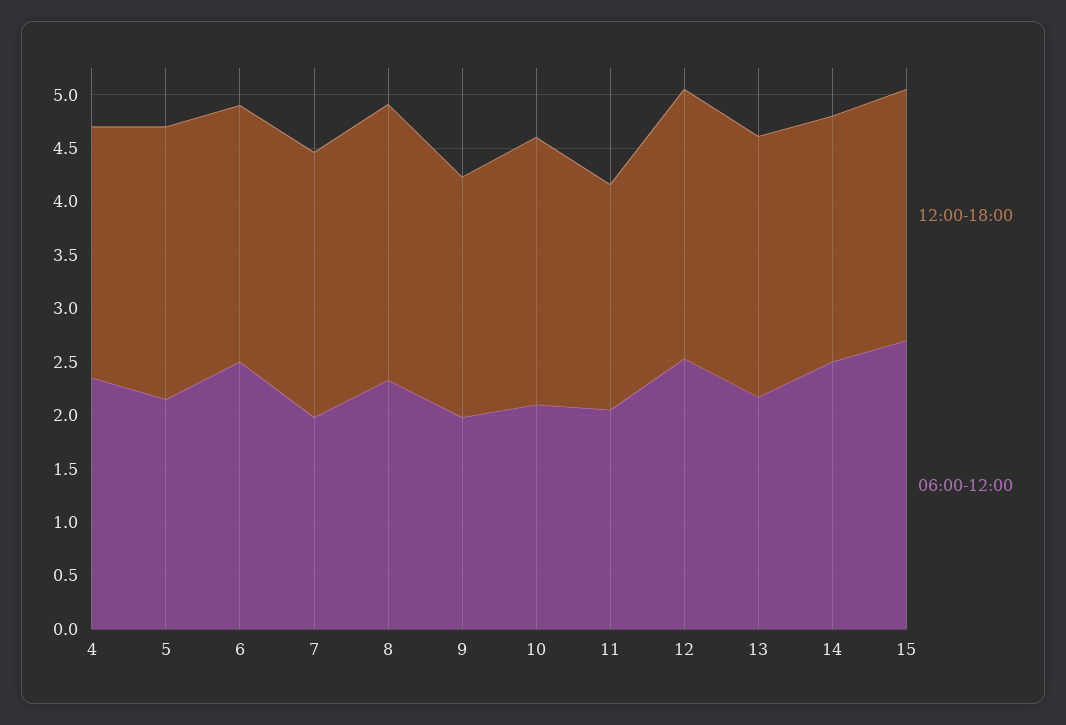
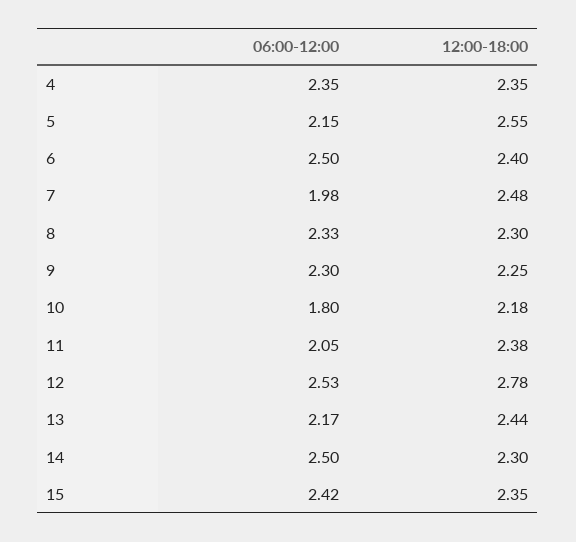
  {
    "12:00-18:00": {
      "4": 2.35,
      "5": 2.55,
      "6": 2.4,
      "7": 2.48,
-     "8": 2.6,
+     "8": 2.3,
      "9": 2.25,
-     "10": 2.5,
+     "10": 2.18,
-     "11": 2.1,
+     "11": 2.38,
-     "12": 2.5,
+     "12": 2.78,
      "13": 2.44,
      "14": 2.3,
      "15": 2.35
    },
    "06:00-12:00": {
      "4": 2.35,
      "5": 2.15,
      "6": 2.5,
      "7": 1.98,
      "8": 2.33,
-     "9": 2,
+     "9": 2.3,
-     "10": 2.1,
+     "10": 1.8,
      "11": 2.05,
      "12": 2.53,
      "13": 2.17,
      "14": 2.5,
-     "15": 2.7
+     "15": 2.42
    }
  }

